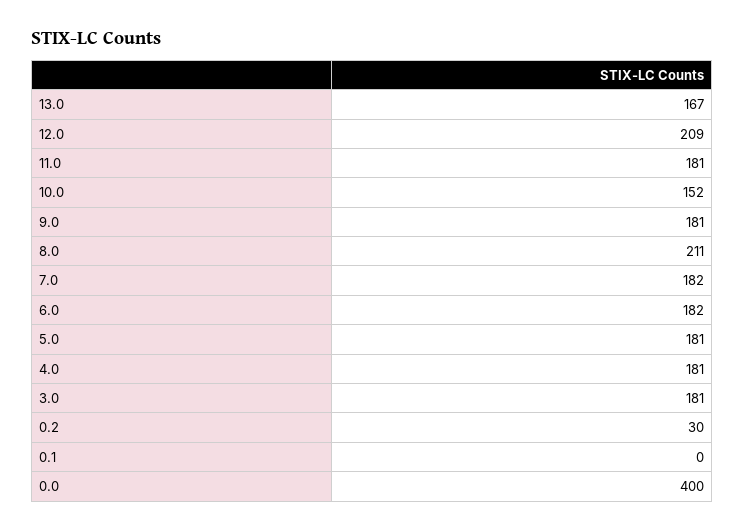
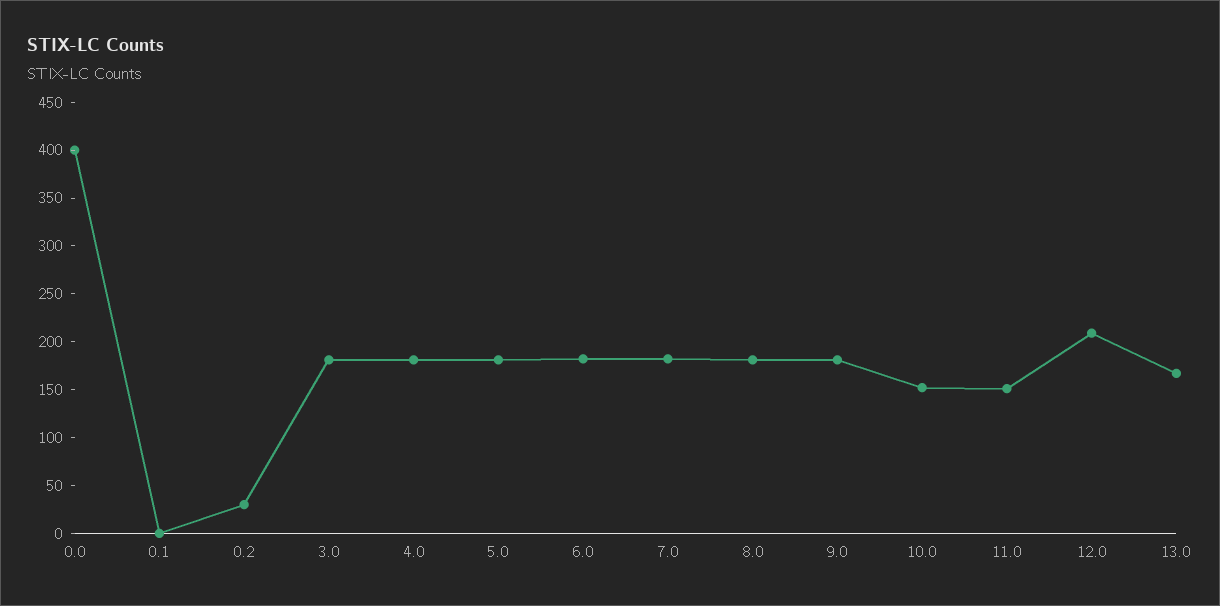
  {
    "13.0": 167,
    "12.0": 209,
-   "11.0": 181,
+   "11.0": 150,
    "10.0": 152,
    "9.0": 181,
-   "8.0": 211,
+   "8.0": 180,
    "7.0": 182,
    "6.0": 182,
    "5.0": 181,
    "4.0": 181,
    "3.0": 181,
    "0.2": 30,
    "0.1": 0,
    "0.0": 400
  }

